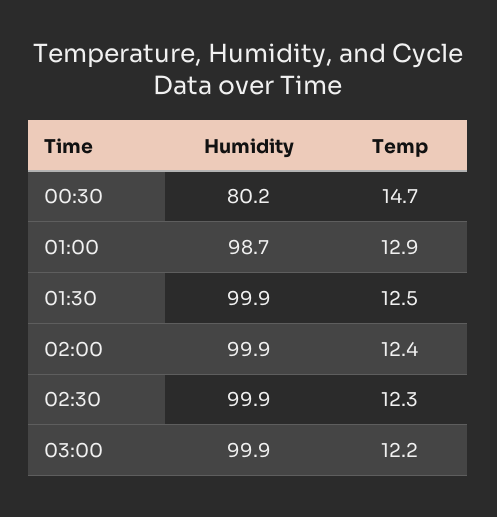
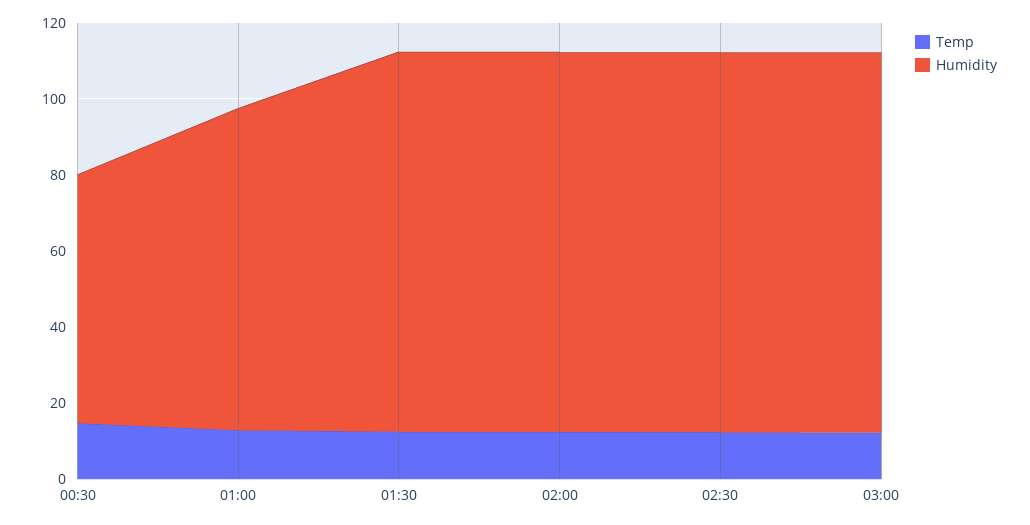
  {
    "Humidity": {
-     "00:30": 80.2,
+     "00:30": 65,
-     "01:00": 98.7,
+     "01:00": 85,
      "01:30": 99.9,
      "02:00": 99.9,
      "02:30": 99.9,
      "03:00": 99.9
    },
    "Temp": {
      "00:30": 14.7,
      "01:00": 12.9,
      "01:30": 12.5,
      "02:00": 12.4,
      "02:30": 12.3,
      "03:00": 12.2
    }
  }

